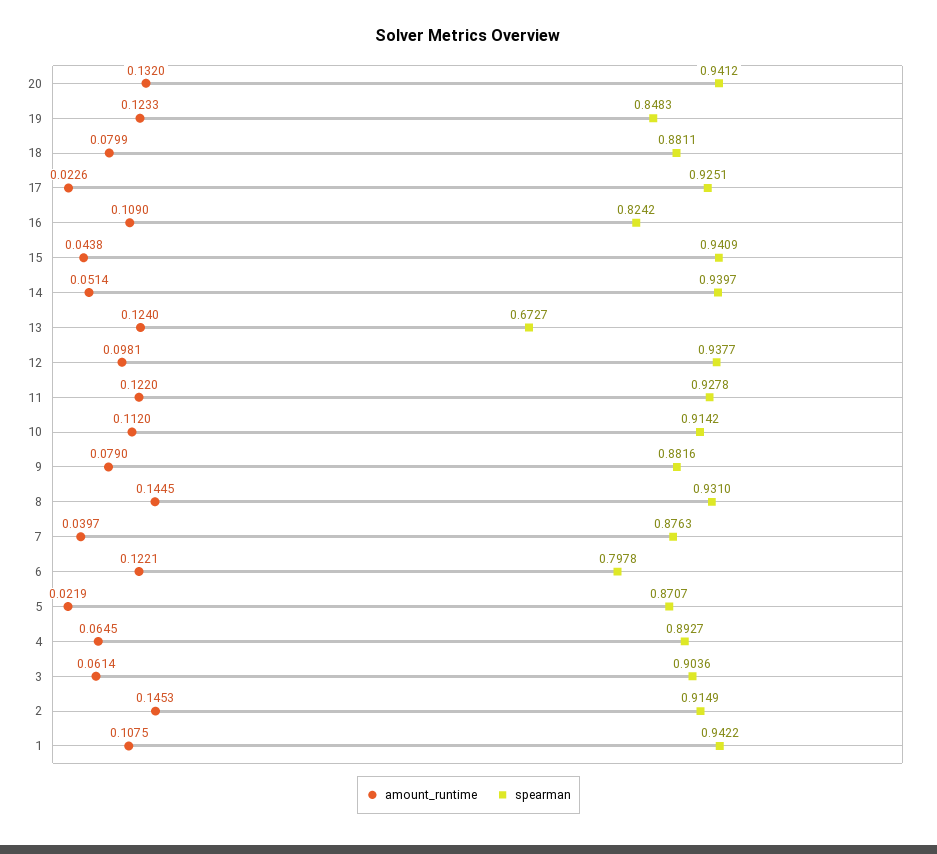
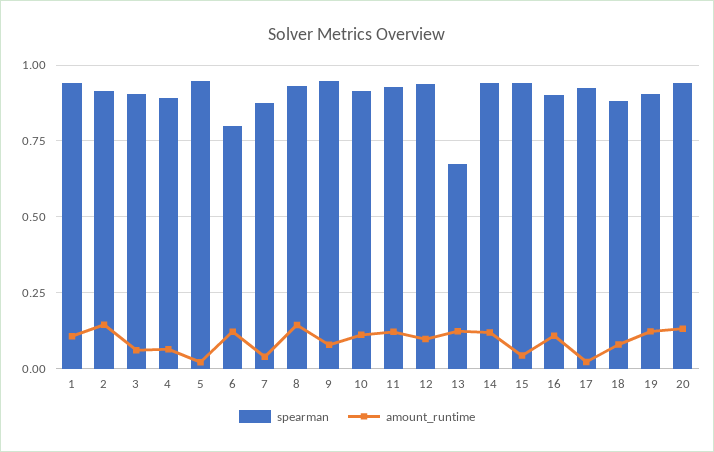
  {
    "amount_runtime": {
      "20": 0.132,
      "19": 0.1233,
      "18": 0.0799,
      "17": 0.0226,
      "16": 0.109,
      "15": 0.0438,
-     "14": 0.0514,
+     "14": 0.125,
      "13": 0.124,
      "12": 0.0981,
      "11": 0.122,
      "10": 0.112,
      "9": 0.079,
      "8": 0.1445,
      "7": 0.0397,
      "6": 0.1221,
      "5": 0.0219,
      "4": 0.0645,
      "3": 0.0614,
      "2": 0.1453,
      "1": 0.1075
    },
    "spearman": {
      "20": 0.9412,
-     "19": 0.8483,
+     "19": 0.9,
      "18": 0.8811,
      "17": 0.9251,
-     "16": 0.8242,
+     "16": 0.9,
      "15": 0.9409,
      "14": 0.9397,
      "13": 0.6727,
      "12": 0.9377,
      "11": 0.9278,
      "10": 0.9142,
-     "9": 0.8816,
+     "9": 0.95,
      "8": 0.931,
      "7": 0.8763,
      "6": 0.7978,
-     "5": 0.8707,
+     "5": 0.95,
      "4": 0.8927,
      "3": 0.9036,
      "2": 0.9149,
      "1": 0.9422
    }
  }

